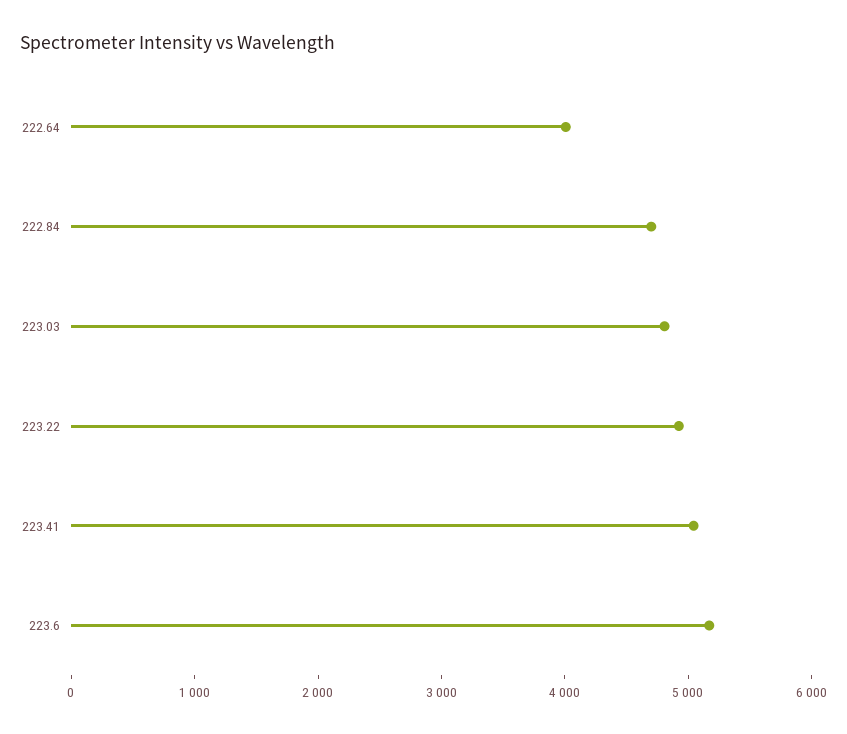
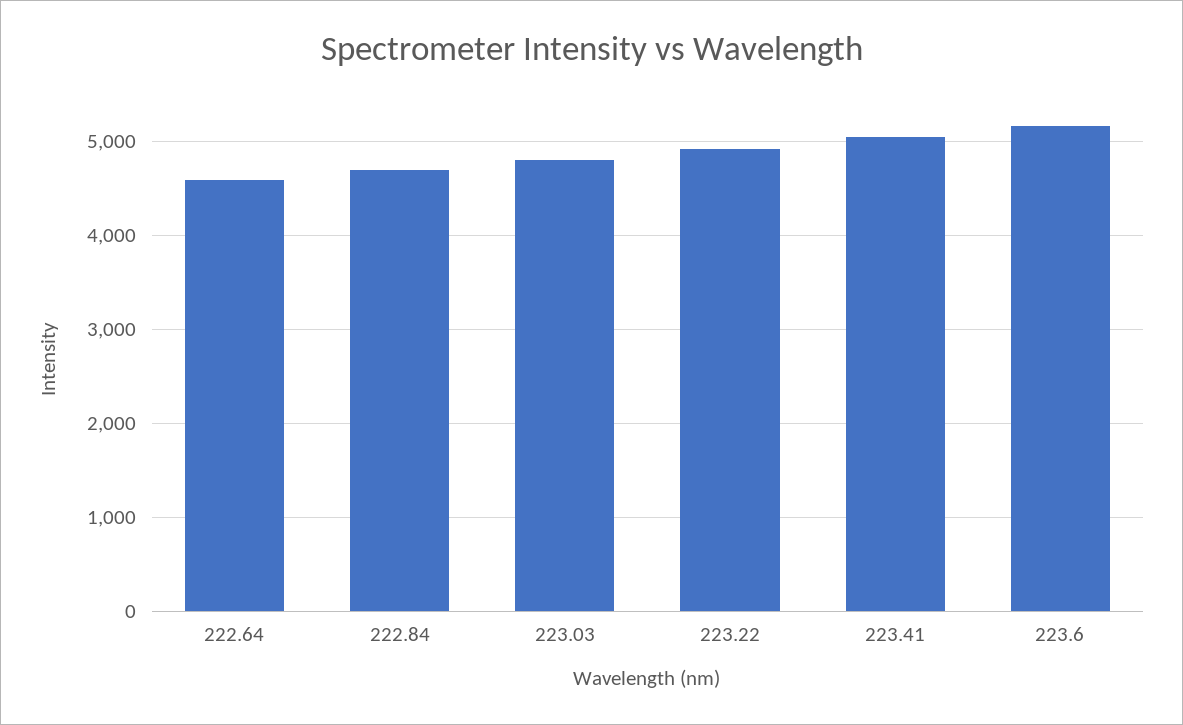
  {
-   "222.64": 4000,
+   "222.64": 4600,
    "222.84": 4700,
    "223.03": 4800,
    "223.22": 4900,
    "223.41": 5000,
    "223.6": 5200
  }

